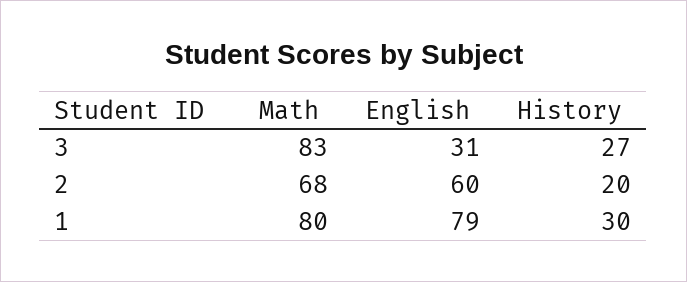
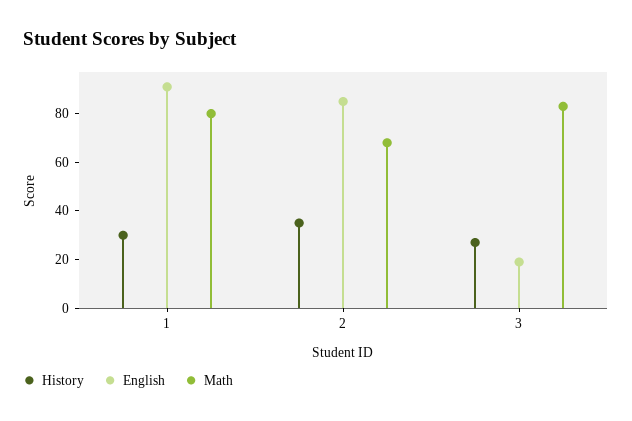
  {
    "Math": {
      "3": 83,
      "2": 68,
      "1": 80
    },
    "English": {
-     "3": 31,
+     "3": 20,
-     "2": 60,
+     "2": 85,
-     "1": 79
+     "1": 90
    },
    "History": {
      "3": 27,
-     "2": 20,
+     "2": 35,
      "1": 30
    }
  }

